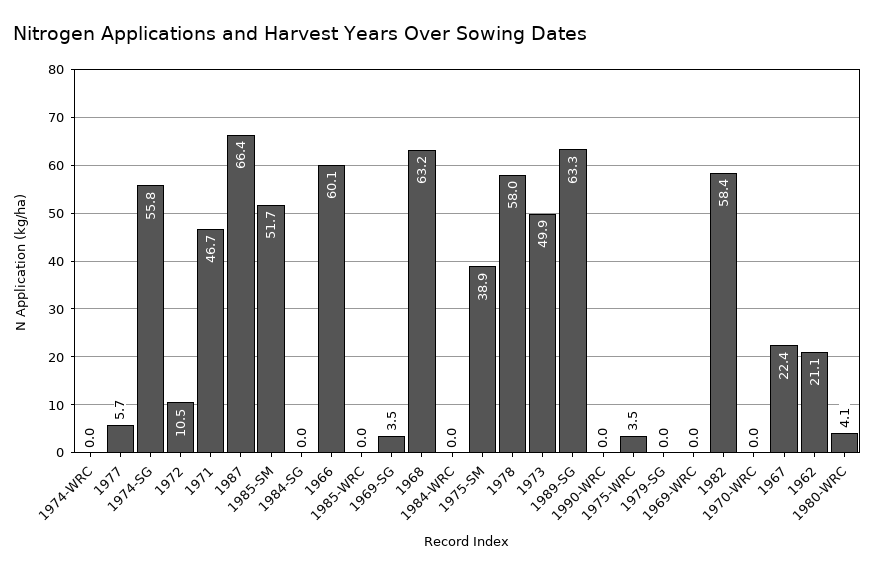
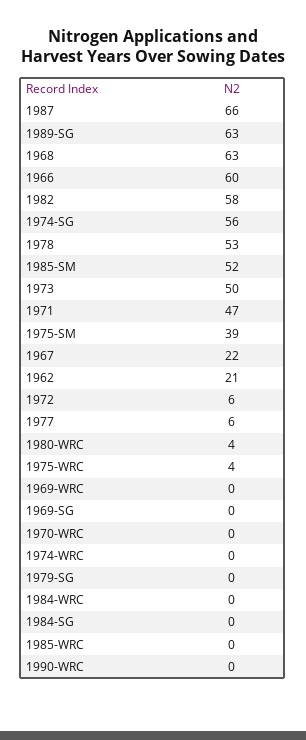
  {
    "1974-WRC": 0,
    "1977": 5.7,
    "1974-SG": 55.8,
-   "1972": 10.5,
+   "1972": 6,
    "1971": 46.7,
    "1987": 66.4,
    "1985-SM": 51.7,
    "1984-SG": 0,
    "1966": 60.1,
    "1985-WRC": 0,
-   "1969-SG": 3.5,
+   "1969-SG": 0,
    "1968": 63.2,
    "1984-WRC": 0,
    "1975-SM": 38.9,
-   "1978": 58,
+   "1978": 53,
    "1973": 49.9,
    "1989-SG": 63.3,
    "1990-WRC": 0,
    "1975-WRC": 3.5,
    "1979-SG": 0,
    "1969-WRC": 0,
    "1982": 58.4,
    "1970-WRC": 0,
    "1967": 22.4,
    "1962": 21.1,
    "1980-WRC": 4.1
  }

